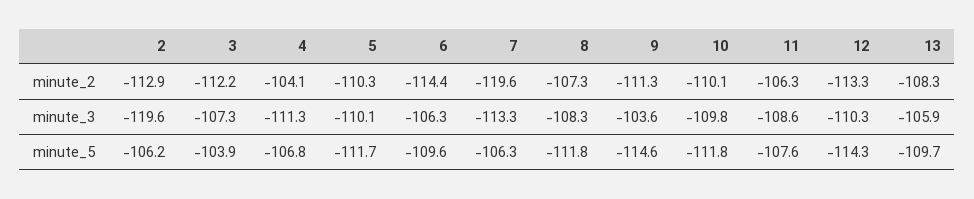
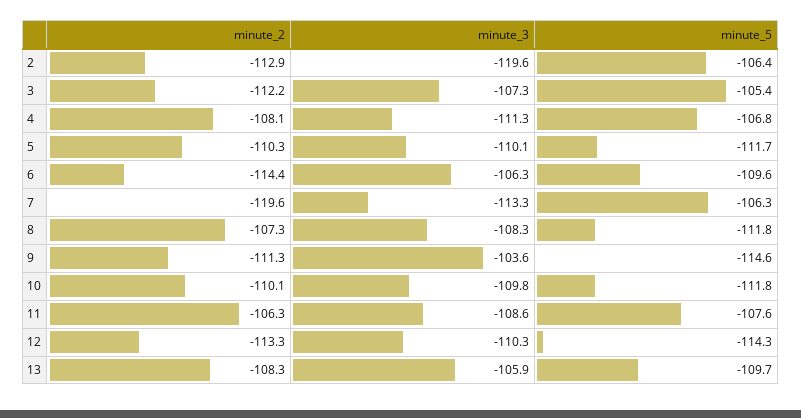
  {
    "2": {
      "minute_2": -112.9,
      "minute_3": -119.6,
-     "minute_5": -106.2
+     "minute_5": -106.4
    },
    "3": {
      "minute_2": -112.2,
      "minute_3": -107.3,
-     "minute_5": -103.9
+     "minute_5": -105.4
    },
    "4": {
-     "minute_2": -104.1,
+     "minute_2": -108.1,
      "minute_3": -111.3,
      "minute_5": -106.8
    },
    "5": {
      "minute_2": -110.3,
      "minute_3": -110.1,
      "minute_5": -111.7
    },
    "6": {
      "minute_2": -114.4,
      "minute_3": -106.3,
      "minute_5": -109.6
    },
    "7": {
      "minute_2": -119.6,
      "minute_3": -113.3,
      "minute_5": -106.3
    },
    "8": {
      "minute_2": -107.3,
      "minute_3": -108.3,
      "minute_5": -111.8
    },
    "9": {
      "minute_2": -111.3,
      "minute_3": -103.6,
      "minute_5": -114.6
    },
    "10": {
      "minute_2": -110.1,
      "minute_3": -109.8,
      "minute_5": -111.8
    },
    "11": {
      "minute_2": -106.3,
      "minute_3": -108.6,
      "minute_5": -107.6
    },
    "12": {
      "minute_2": -113.3,
      "minute_3": -110.3,
      "minute_5": -114.3
    },
    "13": {
      "minute_2": -108.3,
      "minute_3": -105.9,
      "minute_5": -109.7
    }
  }

